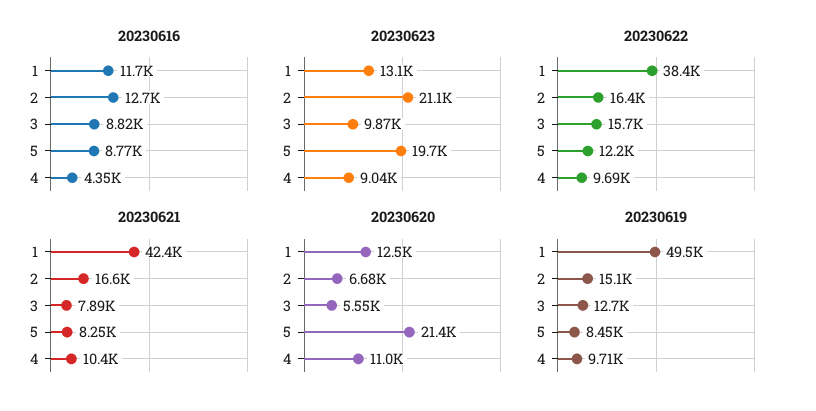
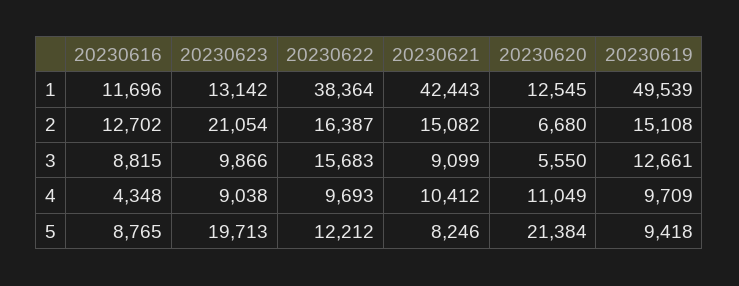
  {
    "20230616": {
      "1": 11696,
      "2": 12702,
      "3": 8815,
      "5": 8765,
      "4": 4348
    },
    "20230623": {
      "1": 13142,
      "2": 21054,
      "3": 9866,
      "5": 19713,
      "4": 9038
    },
    "20230622": {
      "1": 38364,
      "2": 16387,
      "3": 15683,
      "5": 12212,
      "4": 9693
    },
    "20230621": {
      "1": 42443,
-     "2": 16600,
+     "2": 15082,
-     "3": 7890,
+     "3": 9099,
      "5": 8246,
      "4": 10412
    },
    "20230620": {
      "1": 12545,
      "2": 6680,
      "3": 5550,
      "5": 21384,
      "4": 11049
    },
    "20230619": {
      "1": 49539,
      "2": 15108,
      "3": 12661,
-     "5": 8450,
+     "5": 9418,
      "4": 9709
    }
  }

